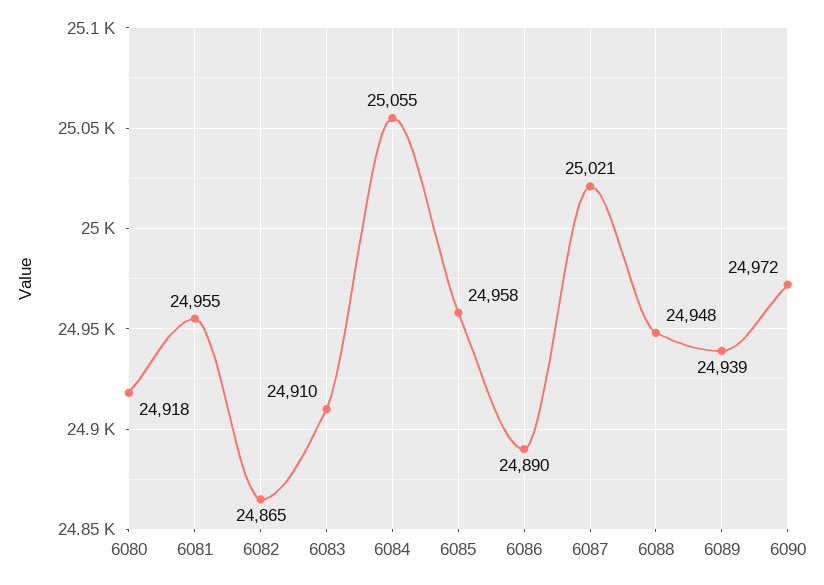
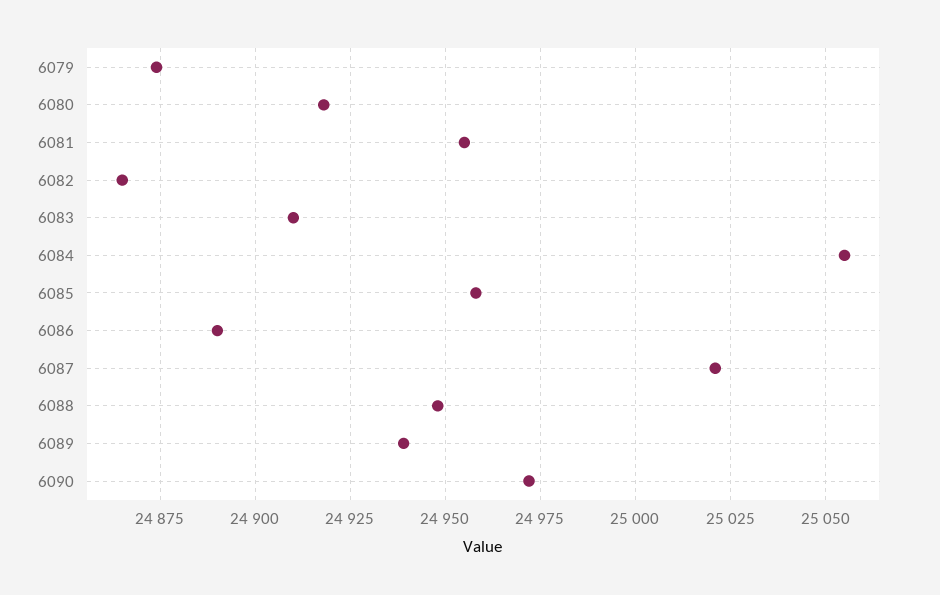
  {
    "6080": 24918,
    "6081": 24955,
    "6082": 24865,
    "6083": 24910,
    "6084": 25055,
    "6085": 24958,
    "6086": 24890,
    "6087": 25021,
    "6088": 24948,
    "6089": 24939,
-   "6090": 24972
+   "6090": 24972,
+   "6079": 24875
  }

